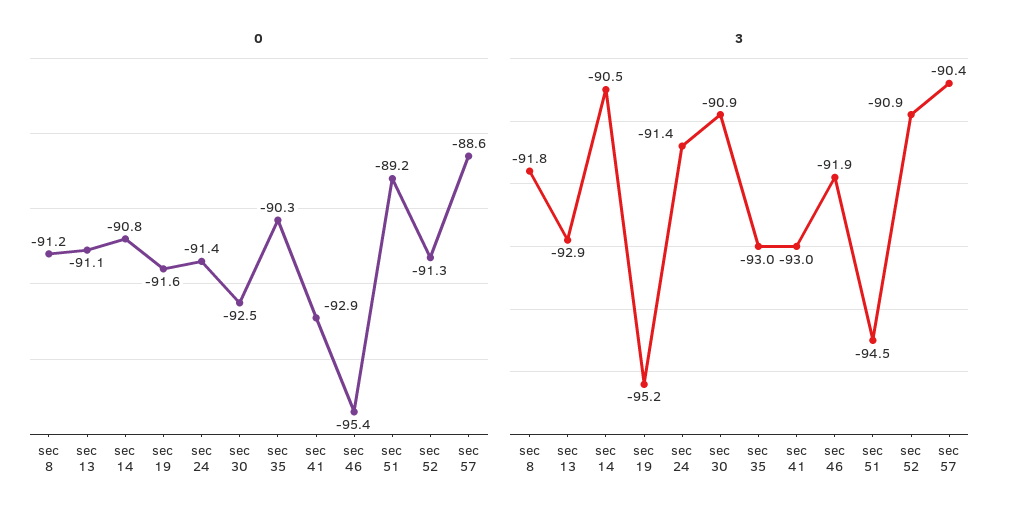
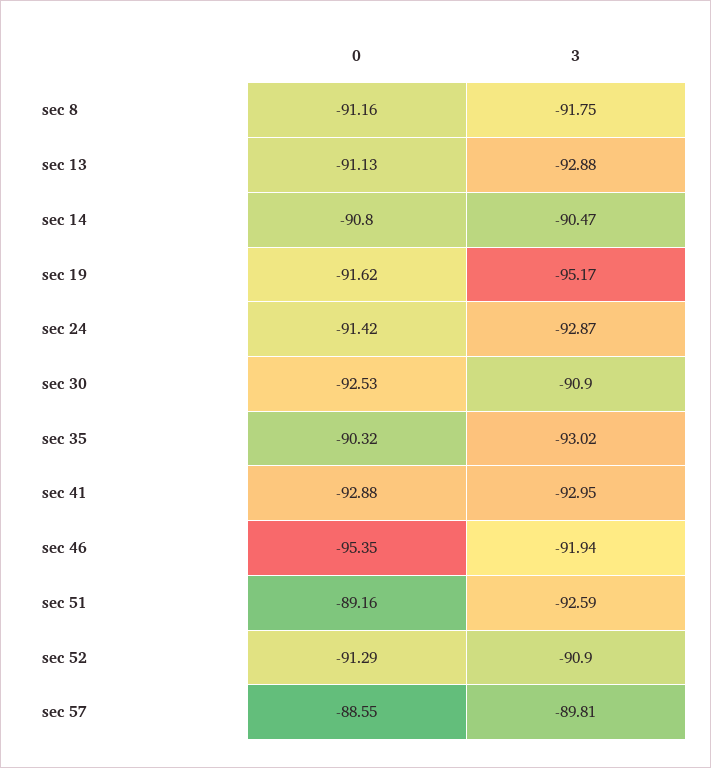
  {
    "0": {
      "sec 8": -91.16,
      "sec 13": -91.13,
      "sec 14": -90.8,
      "sec 19": -91.62,
      "sec 24": -91.42,
      "sec 30": -92.53,
      "sec 35": -90.32,
      "sec 41": -92.88,
      "sec 46": -95.35,
      "sec 51": -89.16,
      "sec 52": -91.29,
      "sec 57": -88.55
    },
    "3": {
      "sec 8": -91.75,
      "sec 13": -92.88,
      "sec 14": -90.47,
      "sec 19": -95.17,
-     "sec 24": -91.4,
+     "sec 24": -92.87,
      "sec 30": -90.9,
      "sec 35": -93.02,
      "sec 41": -92.95,
      "sec 46": -91.94,
-     "sec 51": -94.5,
+     "sec 51": -92.59,
      "sec 52": -90.9,
-     "sec 57": -90.4
+     "sec 57": -89.81
    }
  }

